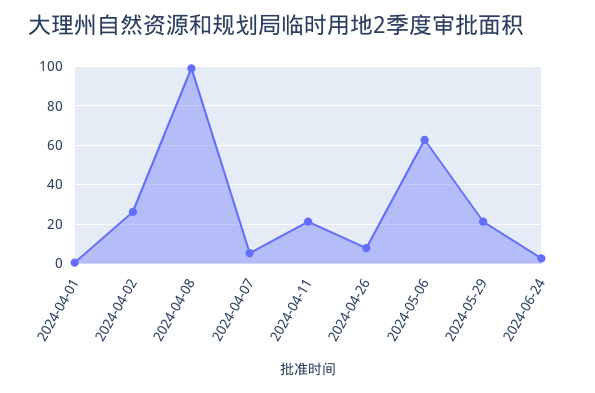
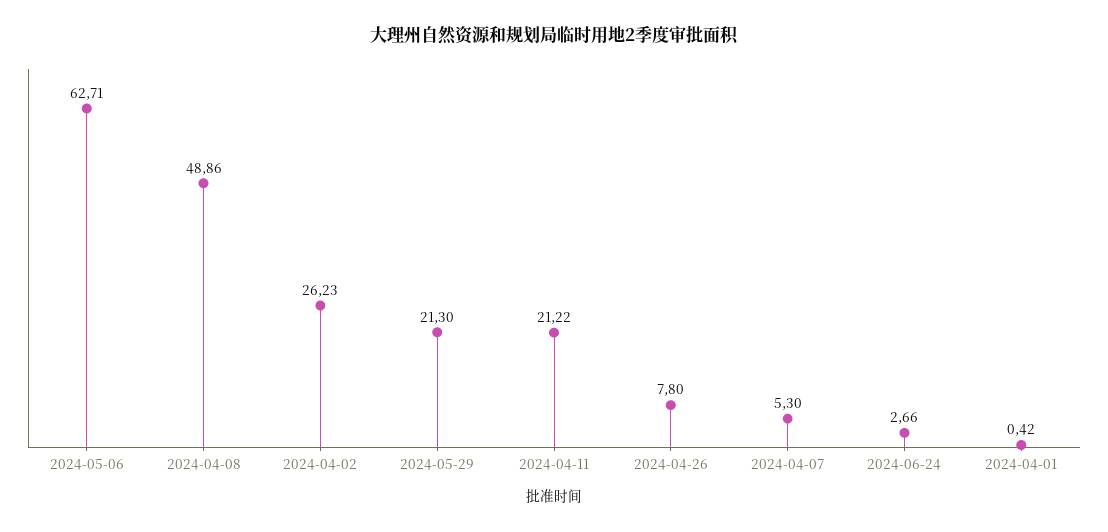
  {
    "2024-04-01": 0.42,
    "2024-04-02": 26.23,
-   "2024-04-08": 100,
+   "2024-04-08": 48.86,
    "2024-04-07": 5.3,
    "2024-04-11": 21.22,
    "2024-04-26": 7.8,
    "2024-05-06": 62.71,
    "2024-05-29": 21.3,
    "2024-06-24": 2.66
  }

